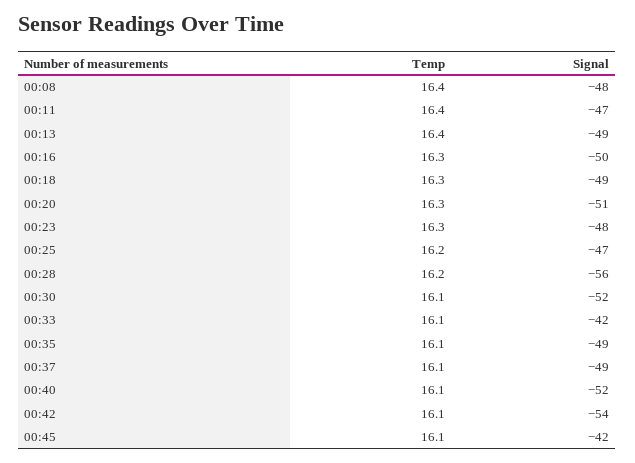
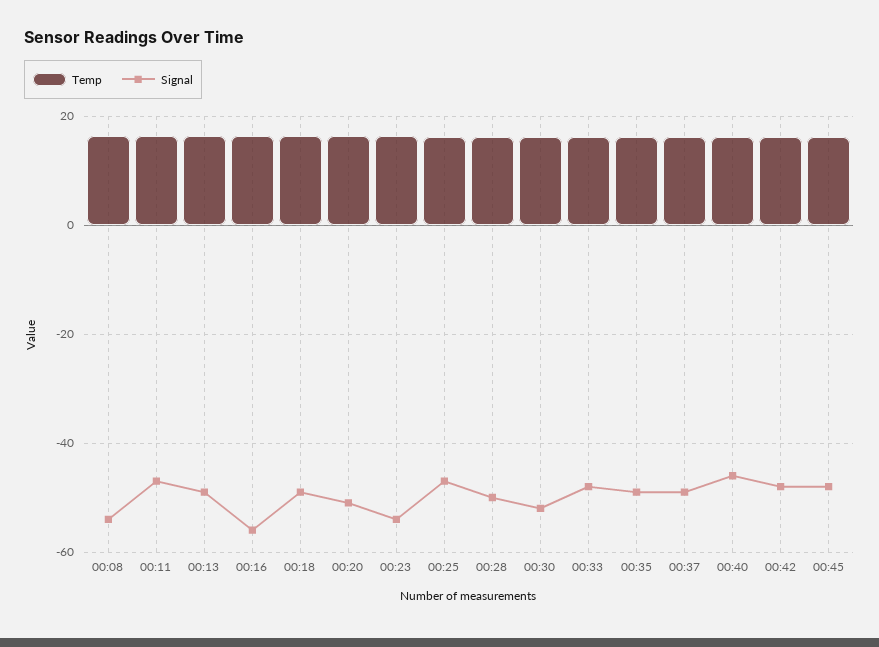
  {
    "Temp": {
      "00:08": 16.4,
      "00:11": 16.4,
      "00:13": 16.4,
      "00:16": 16.3,
      "00:18": 16.3,
      "00:20": 16.3,
      "00:23": 16.3,
      "00:25": 16.2,
      "00:28": 16.2,
      "00:30": 16.1,
      "00:33": 16.1,
      "00:35": 16.1,
      "00:37": 16.1,
      "00:40": 16.1,
      "00:42": 16.1,
      "00:45": 16.1
    },
    "Signal": {
-     "00:08": -48,
+     "00:08": -54,
      "00:11": -47,
      "00:13": -49,
-     "00:16": -50,
+     "00:16": -56,
      "00:18": -49,
      "00:20": -51,
-     "00:23": -48,
+     "00:23": -54,
      "00:25": -47,
-     "00:28": -56,
+     "00:28": -50,
      "00:30": -52,
-     "00:33": -42,
+     "00:33": -48,
      "00:35": -49,
      "00:37": -49,
-     "00:40": -52,
+     "00:40": -46,
-     "00:42": -54,
+     "00:42": -48,
-     "00:45": -42
+     "00:45": -48
    }
  }

